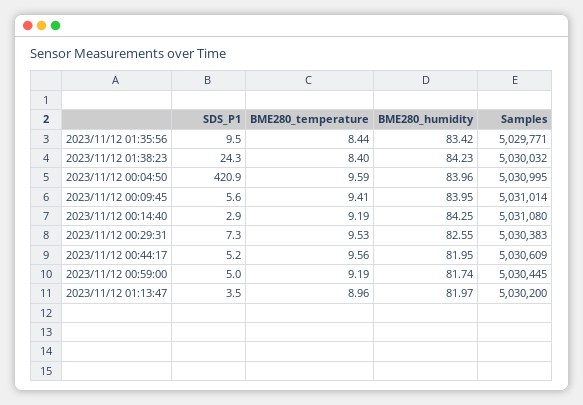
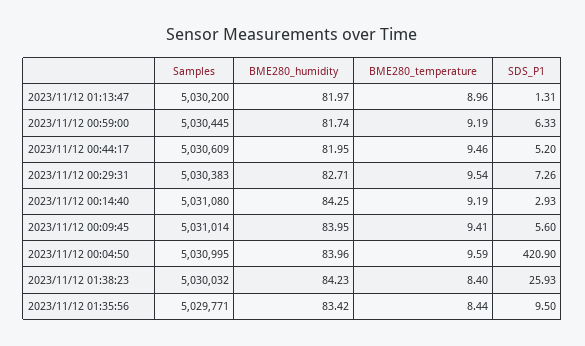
  {
    "SDS_P1": {
      "2023/11/12 01:35:56": 9.5,
-     "2023/11/12 01:38:23": 24.3,
+     "2023/11/12 01:38:23": 25.93,
      "2023/11/12 00:04:50": 420.9,
      "2023/11/12 00:09:45": 5.6,
      "2023/11/12 00:14:40": 2.93,
      "2023/11/12 00:29:31": 7.26,
      "2023/11/12 00:44:17": 5.2,
-     "2023/11/12 00:59:00": 5,
+     "2023/11/12 00:59:00": 6.33,
-     "2023/11/12 01:13:47": 3.5
+     "2023/11/12 01:13:47": 1.31
    },
    "BME280_temperature": {
      "2023/11/12 01:35:56": 8.44,
      "2023/11/12 01:38:23": 8.4,
      "2023/11/12 00:04:50": 9.59,
      "2023/11/12 00:09:45": 9.41,
      "2023/11/12 00:14:40": 9.19,
-     "2023/11/12 00:29:31": 9.53,
+     "2023/11/12 00:29:31": 9.54,
-     "2023/11/12 00:44:17": 9.56,
+     "2023/11/12 00:44:17": 9.46,
      "2023/11/12 00:59:00": 9.19,
      "2023/11/12 01:13:47": 8.96
    },
    "BME280_humidity": {
      "2023/11/12 01:35:56": 83.42,
      "2023/11/12 01:38:23": 84.23,
      "2023/11/12 00:04:50": 83.96,
      "2023/11/12 00:09:45": 83.95,
      "2023/11/12 00:14:40": 84.25,
-     "2023/11/12 00:29:31": 82.55,
+     "2023/11/12 00:29:31": 82.71,
      "2023/11/12 00:44:17": 81.95,
      "2023/11/12 00:59:00": 81.74,
      "2023/11/12 01:13:47": 81.97
    },
    "Samples": {
      "2023/11/12 01:35:56": 5029771,
      "2023/11/12 01:38:23": 5030032,
      "2023/11/12 00:04:50": 5030995,
      "2023/11/12 00:09:45": 5031014,
      "2023/11/12 00:14:40": 5031080,
      "2023/11/12 00:29:31": 5030383,
      "2023/11/12 00:44:17": 5030609,
      "2023/11/12 00:59:00": 5030445,
      "2023/11/12 01:13:47": 5030200
    }
  }

